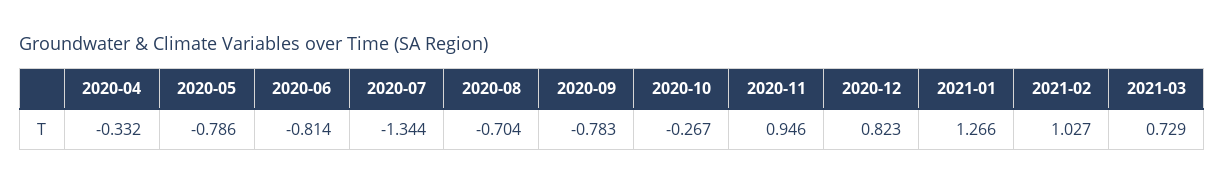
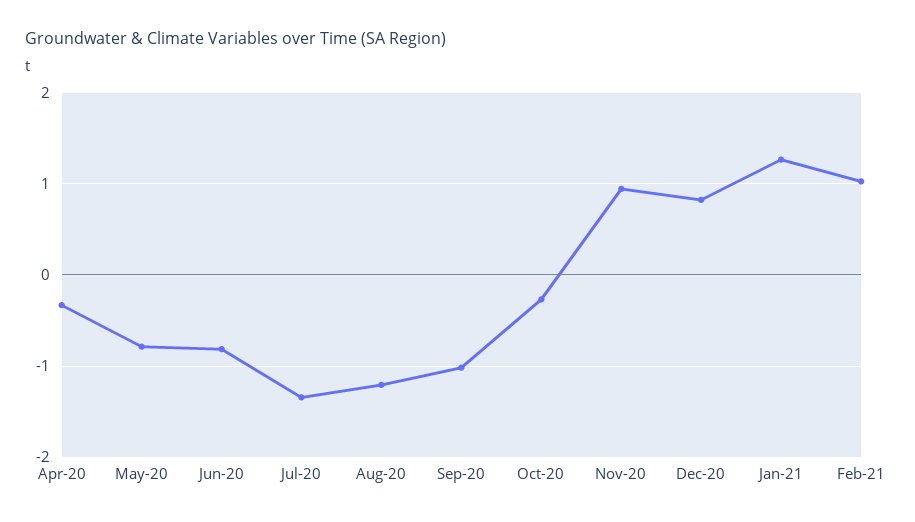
  {
    "2020-04": -0.332,
    "2020-05": -0.786,
    "2020-06": -0.814,
    "2020-07": -1.344,
-   "2020-08": -0.704,
+   "2020-08": -1.2,
-   "2020-09": -0.783,
+   "2020-09": -1,
    "2020-10": -0.267,
    "2020-11": 0.946,
    "2020-12": 0.823,
    "2021-01": 1.266,
-   "2021-02": 1.027,
+   "2021-02": 1.027
-   "2021-03": 0.729
  }

